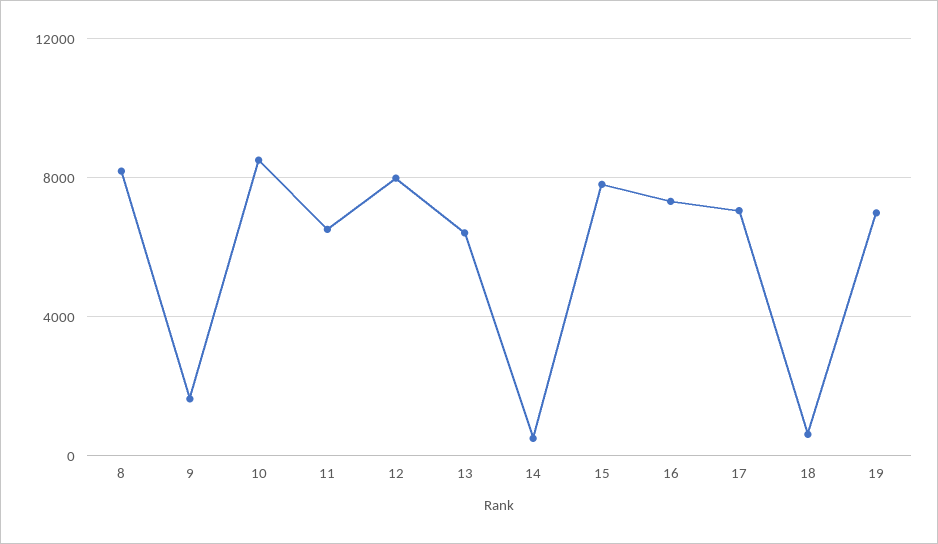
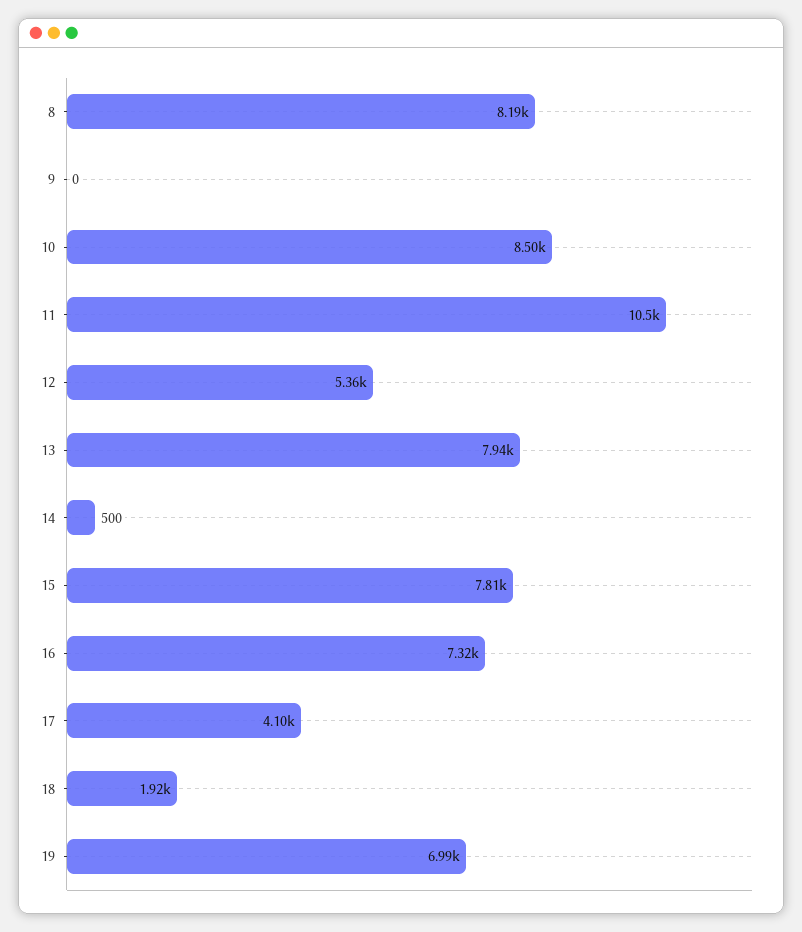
  {
    "8": 8190,
-   "9": 1500,
+   "9": 0,
    "10": 8500,
-   "11": 6500,
+   "11": 10500,
-   "12": 8000,
+   "12": 5360,
-   "13": 6500,
+   "13": 7940,
    "14": 500,
    "15": 7810,
    "16": 7320,
-   "17": 7000,
+   "17": 4100,
-   "18": 500,
+   "18": 1920,
    "19": 6990
  }

